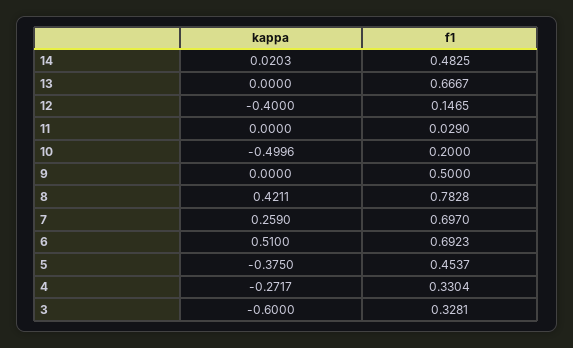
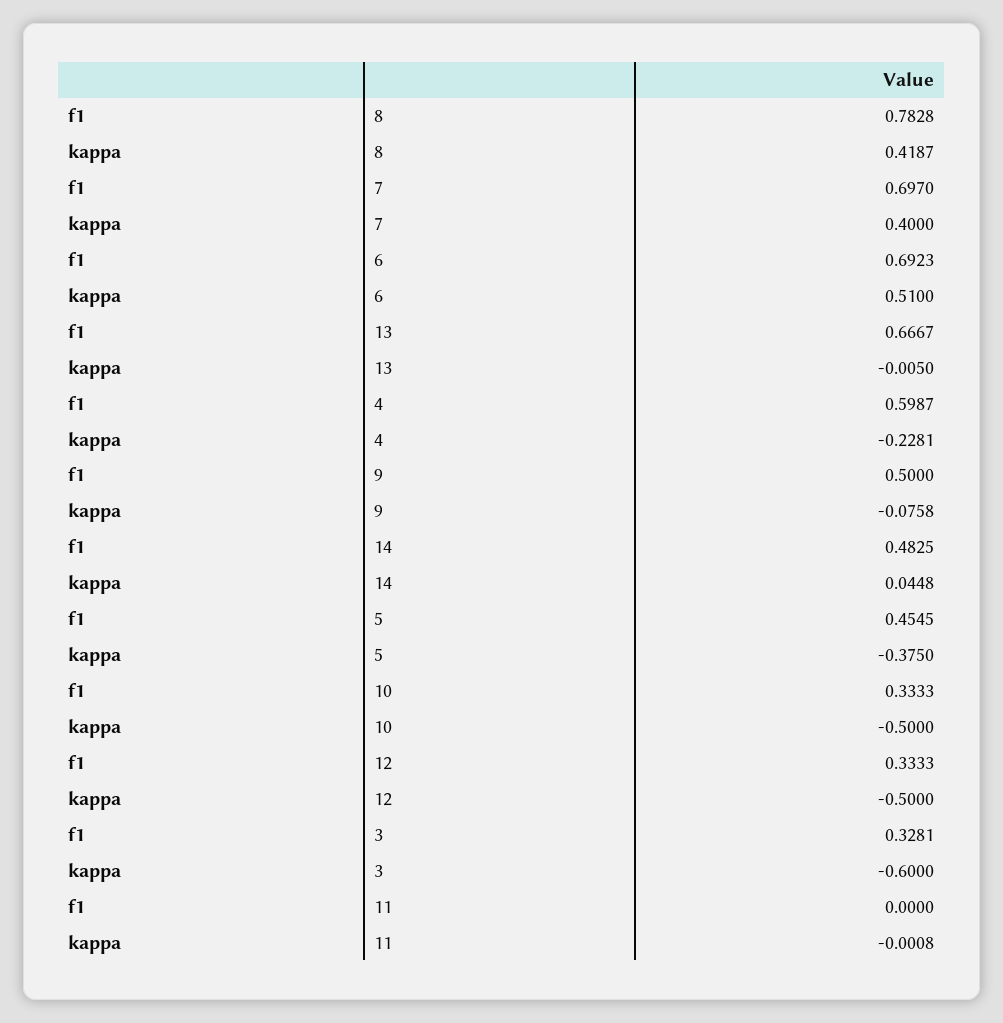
  {
    "kappa": {
-     "14": 0.0203,
+     "14": 0.0448,
-     "13": 0,
+     "13": -0.005,
-     "12": -0.4,
+     "12": -0.5,
-     "11": 0,
+     "11": -0.0008,
-     "10": -0.4996,
+     "10": -0.5,
-     "9": 0,
+     "9": -0.0758,
-     "8": 0.4211,
+     "8": 0.4187,
-     "7": 0.259,
+     "7": 0.4,
      "6": 0.51,
      "5": -0.375,
-     "4": -0.2717,
+     "4": -0.2281,
      "3": -0.6
    },
    "f1": {
      "14": 0.4825,
      "13": 0.6667,
-     "12": 0.1465,
+     "12": 0.3333,
-     "11": 0.029,
+     "11": 0,
-     "10": 0.2,
+     "10": 0.3333,
      "9": 0.5,
      "8": 0.7828,
      "7": 0.697,
      "6": 0.6923,
-     "5": 0.4537,
+     "5": 0.4545,
-     "4": 0.3304,
+     "4": 0.5987,
      "3": 0.3281
    }
  }

